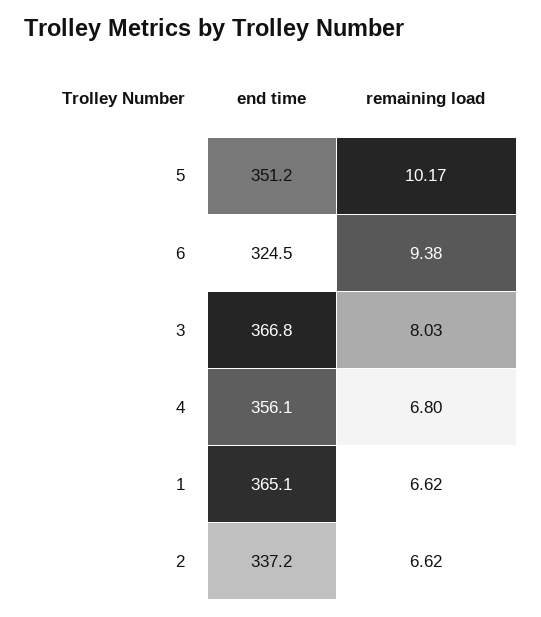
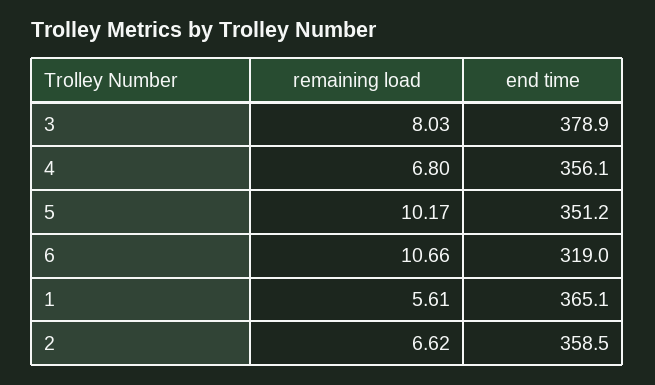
  {
    "end time": {
      "5": 351.2,
-     "6": 324.5,
+     "6": 319,
-     "3": 366.8,
+     "3": 378.9,
      "4": 356.1,
      "1": 365.1,
-     "2": 337.2
+     "2": 358.5
    },
    "remaining load": {
      "5": 10.17,
-     "6": 9.38,
+     "6": 10.66,
      "3": 8.03,
      "4": 6.8,
-     "1": 6.62,
+     "1": 5.61,
      "2": 6.62
    }
  }

